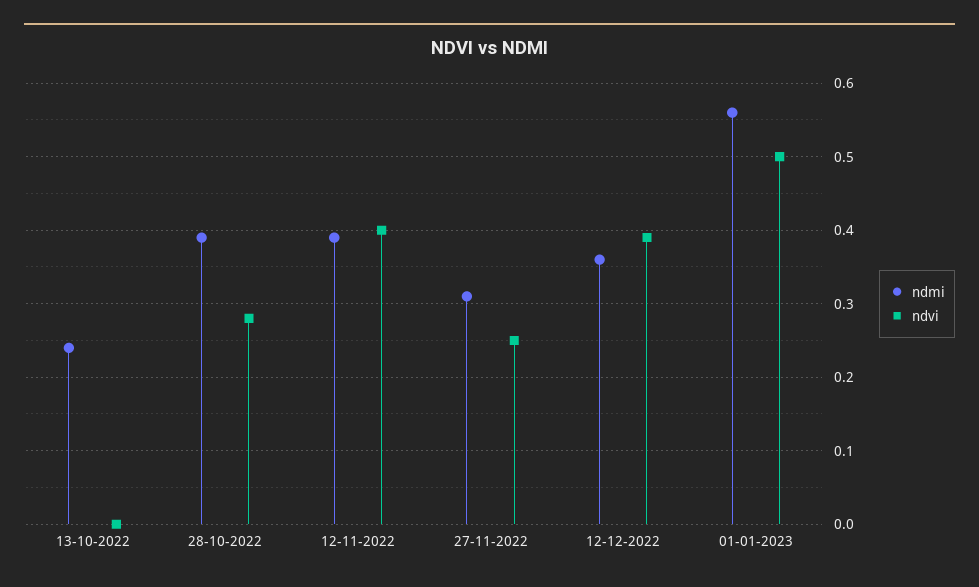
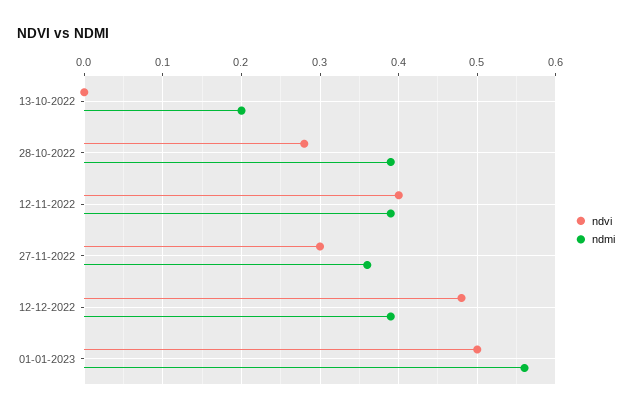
  {
    "ndmi": {
-     "13-10-2022": 0.24,
+     "13-10-2022": 0.2,
      "28-10-2022": 0.39,
      "12-11-2022": 0.39,
-     "27-11-2022": 0.31,
+     "27-11-2022": 0.36,
-     "12-12-2022": 0.36,
+     "12-12-2022": 0.39,
      "01-01-2023": 0.56
    },
    "ndvi": {
      "13-10-2022": 0,
      "28-10-2022": 0.28,
      "12-11-2022": 0.4,
-     "27-11-2022": 0.25,
+     "27-11-2022": 0.3,
-     "12-12-2022": 0.39,
+     "12-12-2022": 0.48,
      "01-01-2023": 0.5
    }
  }

